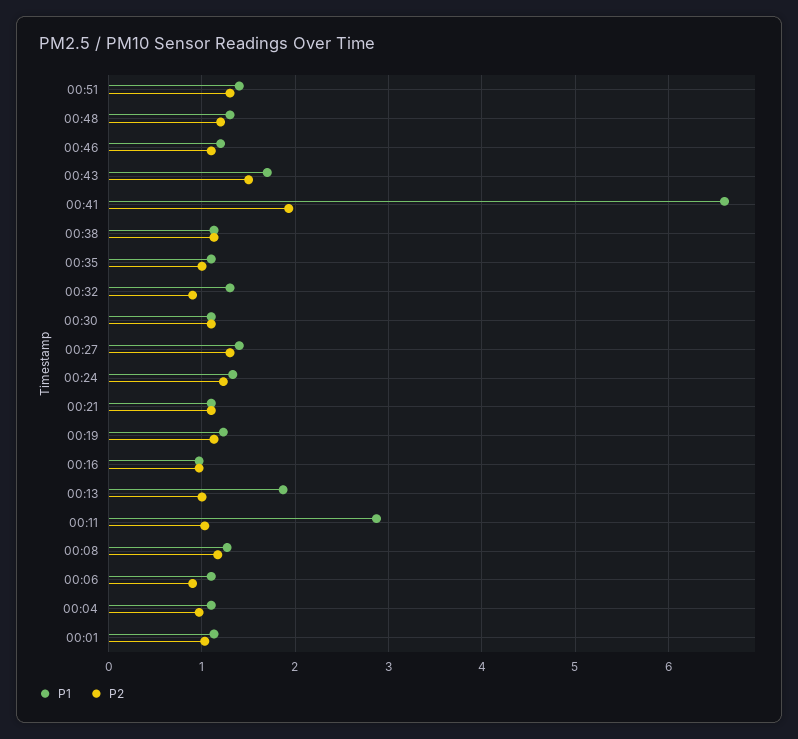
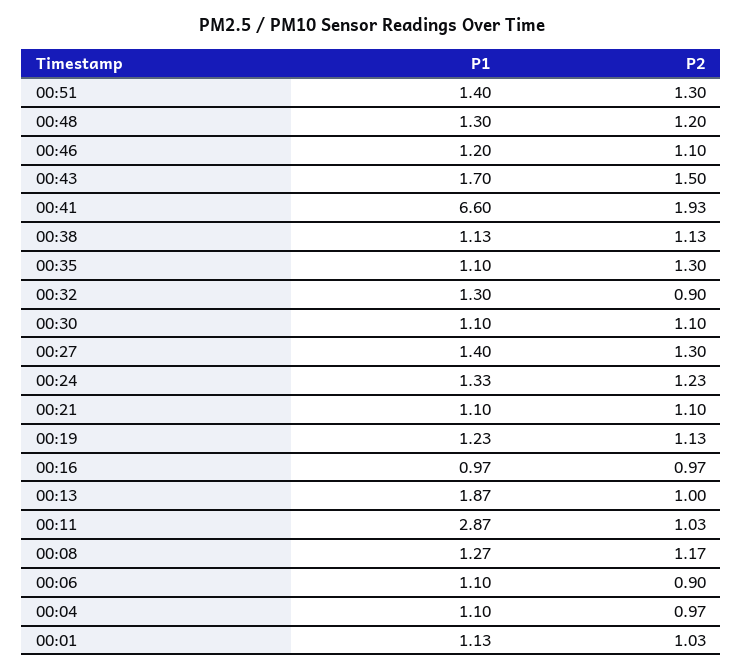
  {
    "P1": {
      "00:51": 1.4,
      "00:48": 1.3,
      "00:46": 1.2,
      "00:43": 1.7,
      "00:41": 6.6,
      "00:38": 1.13,
      "00:35": 1.1,
      "00:32": 1.3,
      "00:30": 1.1,
      "00:27": 1.4,
      "00:24": 1.33,
      "00:21": 1.1,
      "00:19": 1.23,
      "00:16": 0.97,
      "00:13": 1.87,
      "00:11": 2.87,
      "00:08": 1.27,
      "00:06": 1.1,
      "00:04": 1.1,
      "00:01": 1.13
    },
    "P2": {
      "00:51": 1.3,
      "00:48": 1.2,
      "00:46": 1.1,
      "00:43": 1.5,
      "00:41": 1.93,
      "00:38": 1.13,
-     "00:35": 1,
+     "00:35": 1.3,
      "00:32": 0.9,
      "00:30": 1.1,
      "00:27": 1.3,
      "00:24": 1.23,
      "00:21": 1.1,
      "00:19": 1.13,
      "00:16": 0.97,
      "00:13": 1,
      "00:11": 1.03,
      "00:08": 1.17,
      "00:06": 0.9,
      "00:04": 0.97,
      "00:01": 1.03
    }
  }

